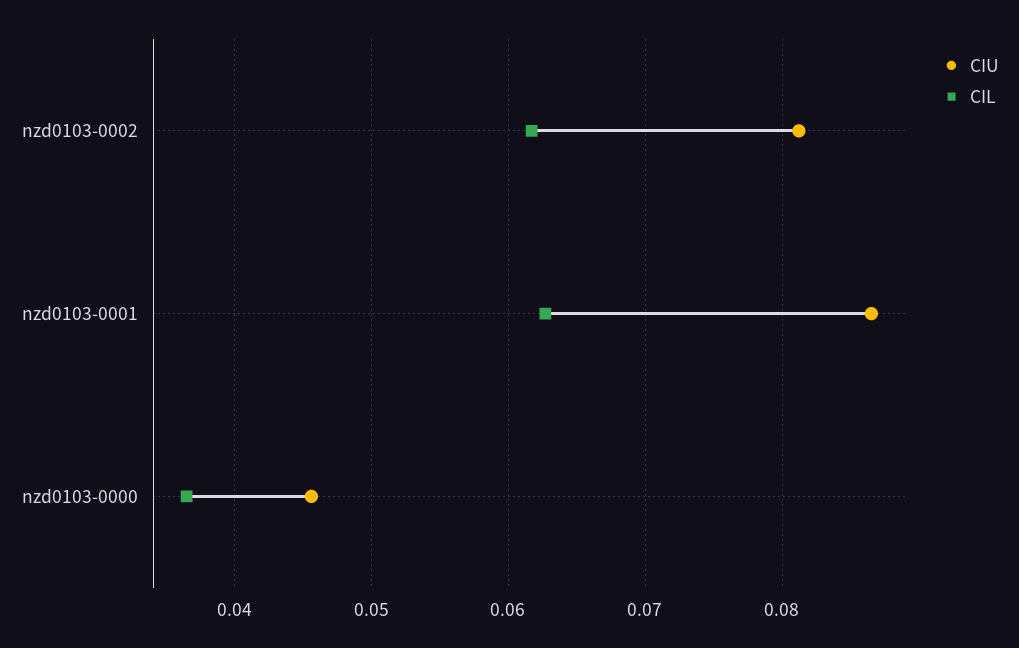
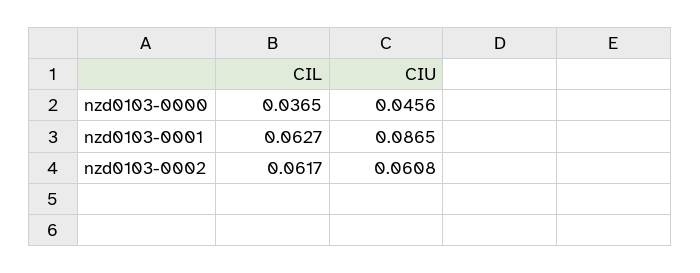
  {
    "CIU": {
-     "nzd0103-0002": 0.081,
+     "nzd0103-0002": 0.0608,
      "nzd0103-0001": 0.0865,
      "nzd0103-0000": 0.0456
    },
    "CIL": {
      "nzd0103-0002": 0.0617,
      "nzd0103-0001": 0.0627,
      "nzd0103-0000": 0.0365
    }
  }

